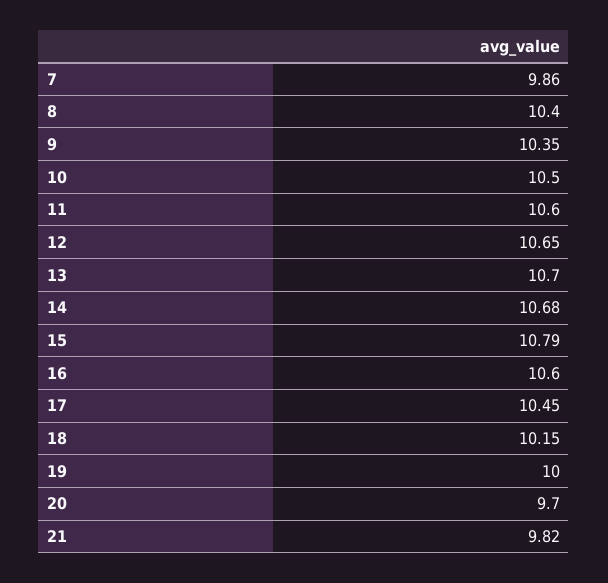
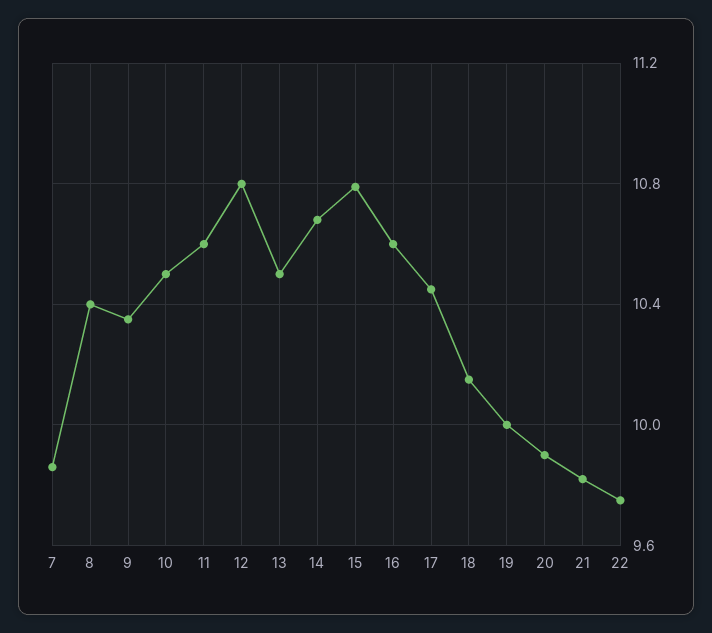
  {
    "7": 9.86,
    "8": 10.4,
    "9": 10.35,
    "10": 10.5,
    "11": 10.6,
-   "12": 10.65,
+   "12": 10.8,
-   "13": 10.7,
+   "13": 10.5,
    "14": 10.68,
    "15": 10.79,
    "16": 10.6,
    "17": 10.45,
    "18": 10.15,
    "19": 10,
-   "20": 9.7,
+   "20": 9.9,
-   "21": 9.82
+   "21": 9.82,
+   "22": 9.75
  }

